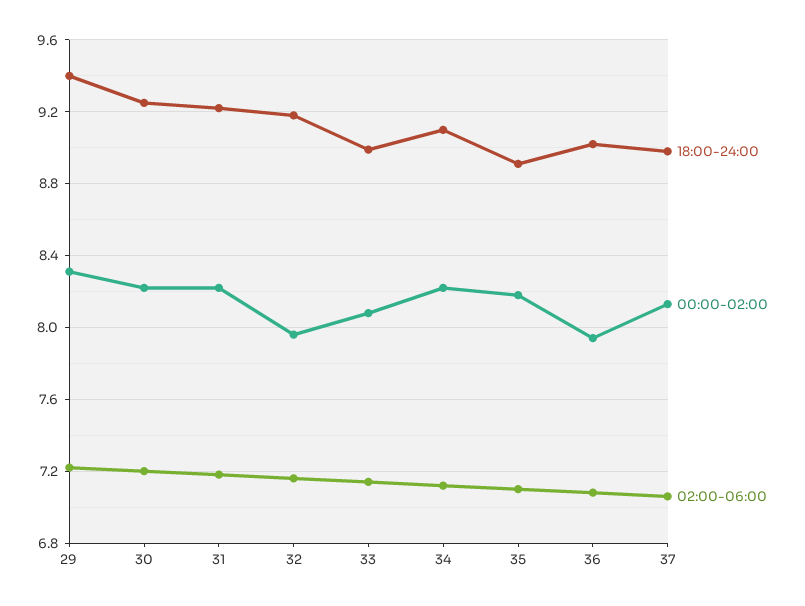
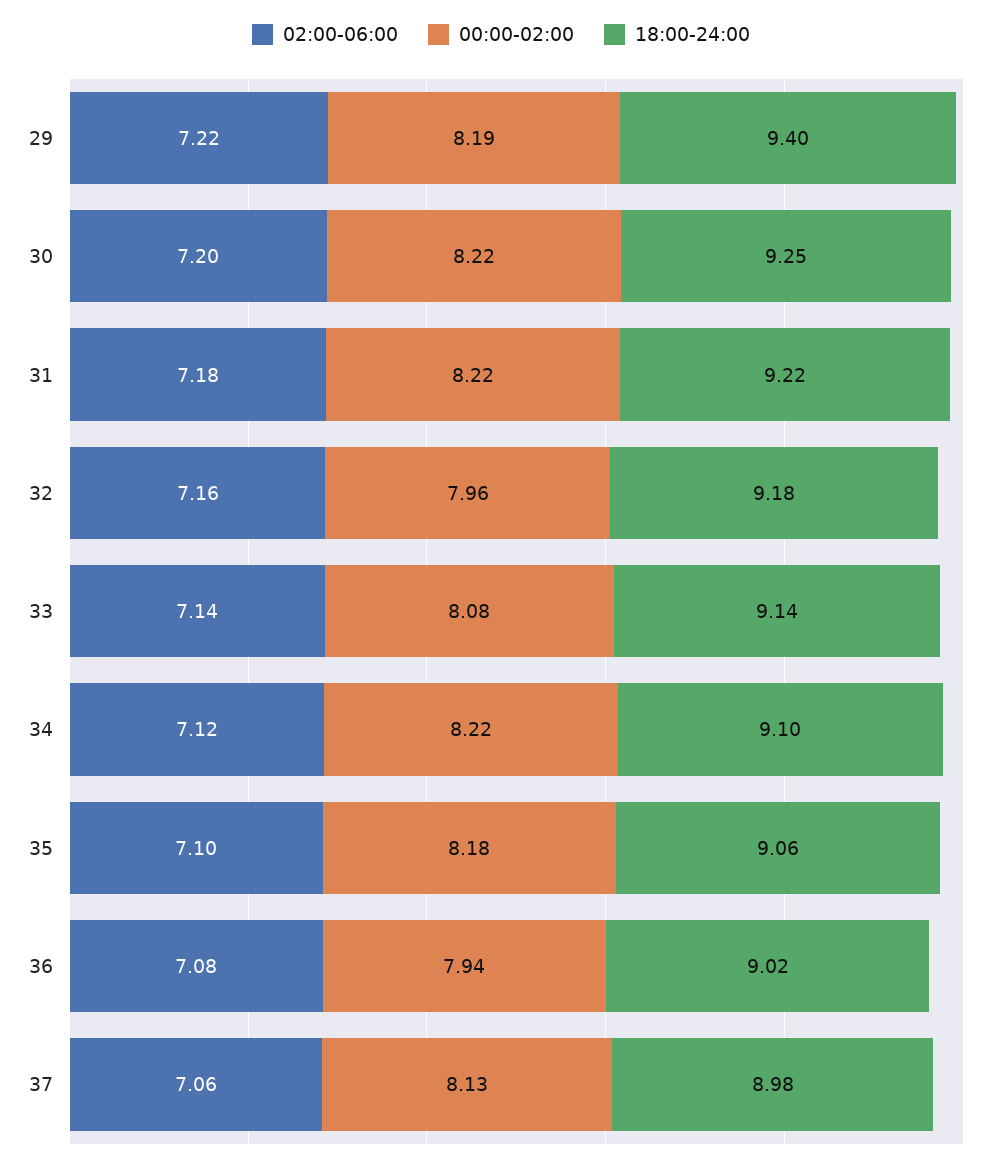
  {
    "18:00-24:00": {
      "29": 9.4,
      "30": 9.25,
      "31": 9.22,
      "32": 9.18,
-     "33": 9,
+     "33": 9.14,
      "34": 9.1,
-     "35": 8.9,
+     "35": 9.06,
      "36": 9.02,
      "37": 8.98
    },
    "00:00-02:00": {
-     "29": 8.3,
+     "29": 8.19,
      "30": 8.22,
      "31": 8.22,
      "32": 7.96,
      "33": 8.08,
      "34": 8.22,
      "35": 8.18,
      "36": 7.94,
      "37": 8.13
    },
    "02:00-06:00": {
      "29": 7.22,
      "30": 7.2,
      "31": 7.18,
      "32": 7.16,
      "33": 7.14,
      "34": 7.12,
      "35": 7.1,
      "36": 7.08,
      "37": 7.06
    }
  }

